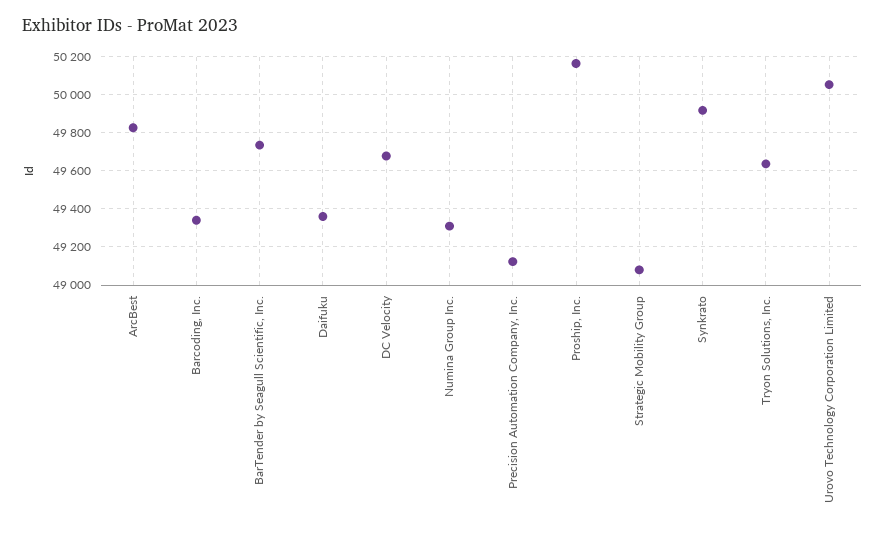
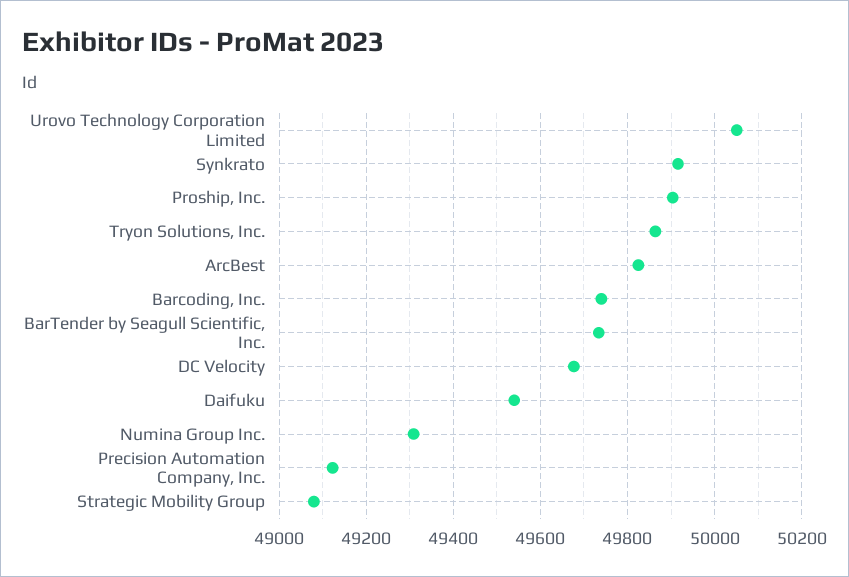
  {
    "ArcBest": 49820,
-   "Barcoding, Inc.": 49350,
+   "Barcoding, Inc.": 49740,
    "BarTender by Seagull Scientific, Inc.": 49740,
-   "Daifuku": 49350,
+   "Daifuku": 49540,
    "DC Velocity": 49680,
    "Numina Group Inc.": 49300,
    "Precision Automation Company, Inc.": 49120,
-   "Proship, Inc.": 50150,
+   "Proship, Inc.": 49900,
    "Strategic Mobility Group": 49080,
    "Synkrato": 49920,
-   "Tryon Solutions, Inc.": 49650,
+   "Tryon Solutions, Inc.": 49860,
    "Urovo Technology Corporation Limited": 50060
  }

